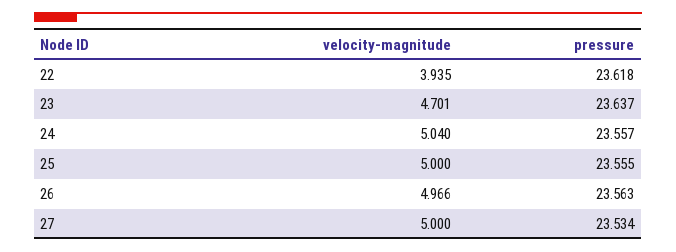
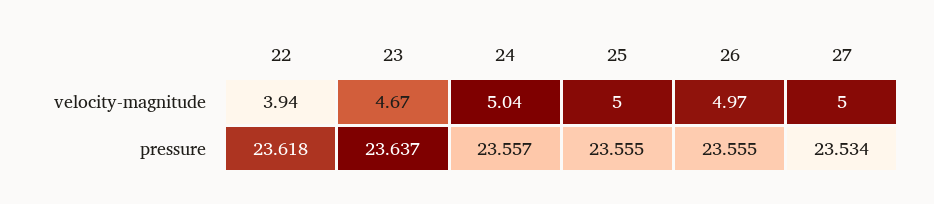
  {
    "velocity-magnitude": {
      "22": 3.935,
-     "23": 4.701,
+     "23": 4.67,
      "24": 5.04,
      "25": 5,
      "26": 4.966,
      "27": 5
    },
    "pressure": {
      "22": 23.618,
      "23": 23.637,
      "24": 23.557,
      "25": 23.555,
-     "26": 23.563,
+     "26": 23.555,
      "27": 23.534
    }
  }

